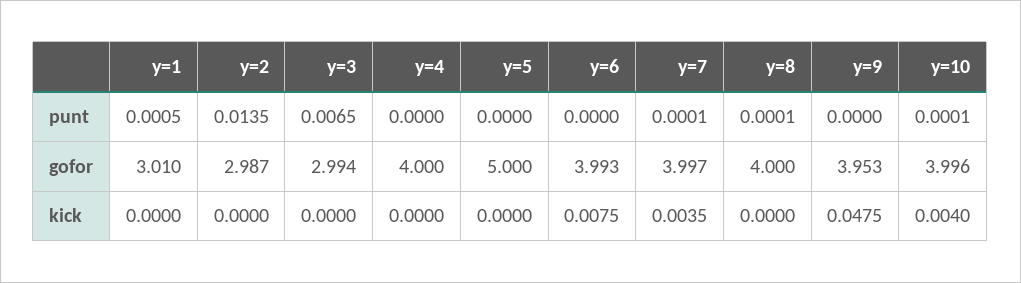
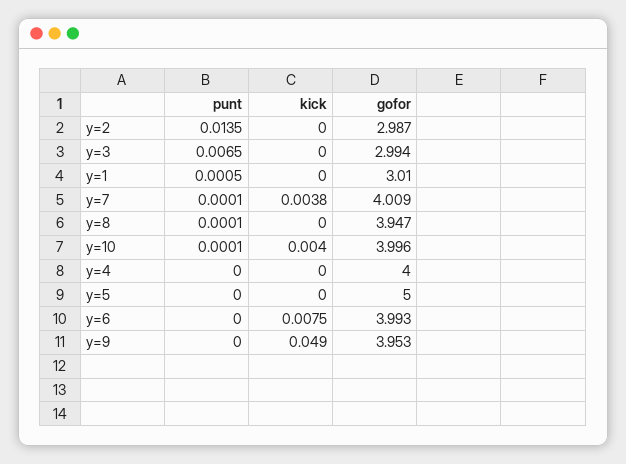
  {
    "y=1": {
      "punt": 0.0005,
      "gofor": 3.01,
      "kick": 0
    },
    "y=2": {
      "punt": 0.0135,
      "gofor": 2.987,
      "kick": 0
    },
    "y=3": {
      "punt": 0.0065,
      "gofor": 2.994,
      "kick": 0
    },
    "y=4": {
      "punt": 0,
      "gofor": 4,
      "kick": 0
    },
    "y=5": {
      "punt": 0,
      "gofor": 5,
      "kick": 0
    },
    "y=6": {
      "punt": 0,
      "gofor": 3.993,
      "kick": 0.0075
    },
    "y=7": {
      "punt": 0.0001,
-     "gofor": 3.997,
+     "gofor": 4.009,
-     "kick": 0.0035
+     "kick": 0.0038
    },
    "y=8": {
      "punt": 0.0001,
-     "gofor": 4,
+     "gofor": 3.947,
      "kick": 0
    },
    "y=9": {
      "punt": 0,
      "gofor": 3.953,
-     "kick": 0.0475
+     "kick": 0.049
    },
    "y=10": {
      "punt": 0.0001,
      "gofor": 3.996,
      "kick": 0.004
    }
  }

